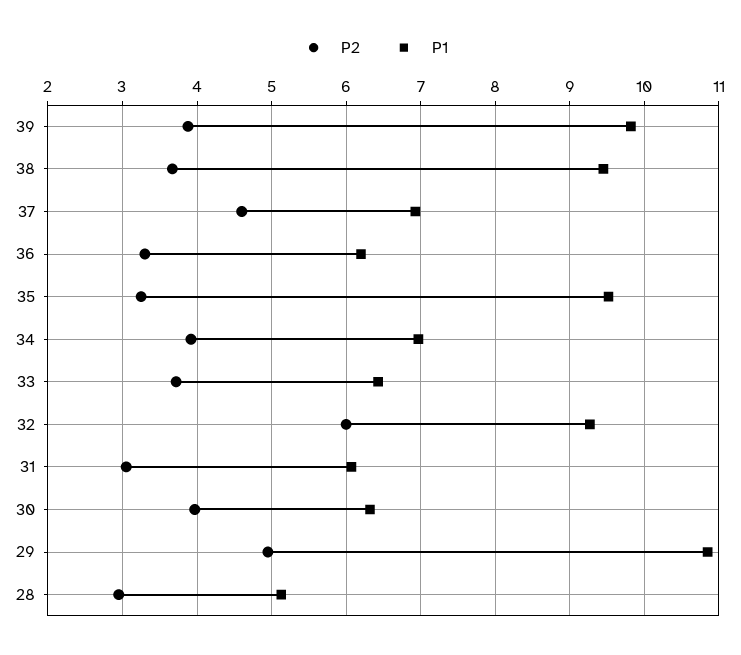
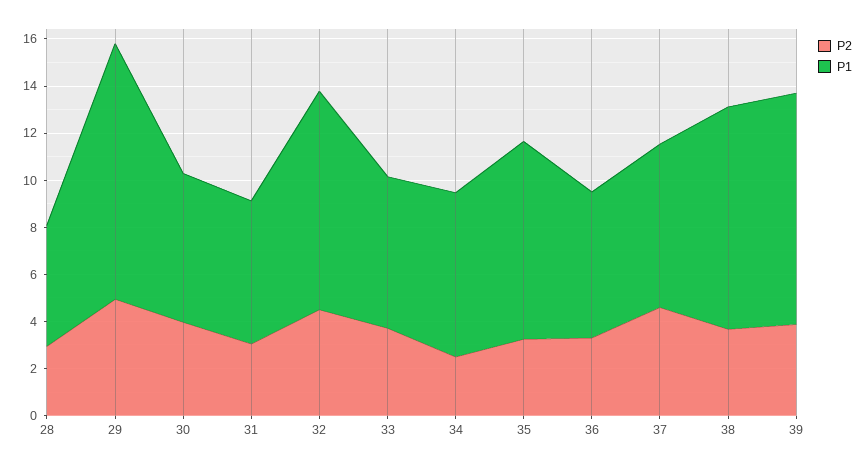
  {
    "P2": {
      "39": 3.9,
      "38": 3.7,
      "37": 4.6,
      "36": 3.3,
      "35": 3.3,
-     "34": 3.9,
+     "34": 2.5,
      "33": 3.7,
-     "32": 6,
+     "32": 4.5,
      "31": 3.1,
      "30": 4,
      "29": 5,
      "28": 3
    },
    "P1": {
      "39": 9.8,
      "38": 9.5,
      "37": 6.9,
      "36": 6.2,
-     "35": 9.5,
+     "35": 8.5,
      "34": 7,
      "33": 6.4,
      "32": 9.3,
      "31": 6.1,
      "30": 6.3,
      "29": 10.9,
      "28": 5.1
    }
  }

